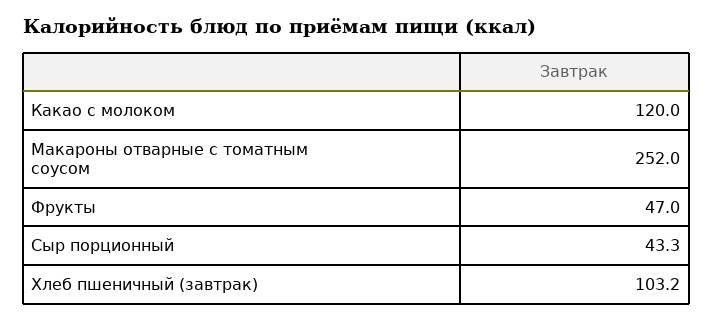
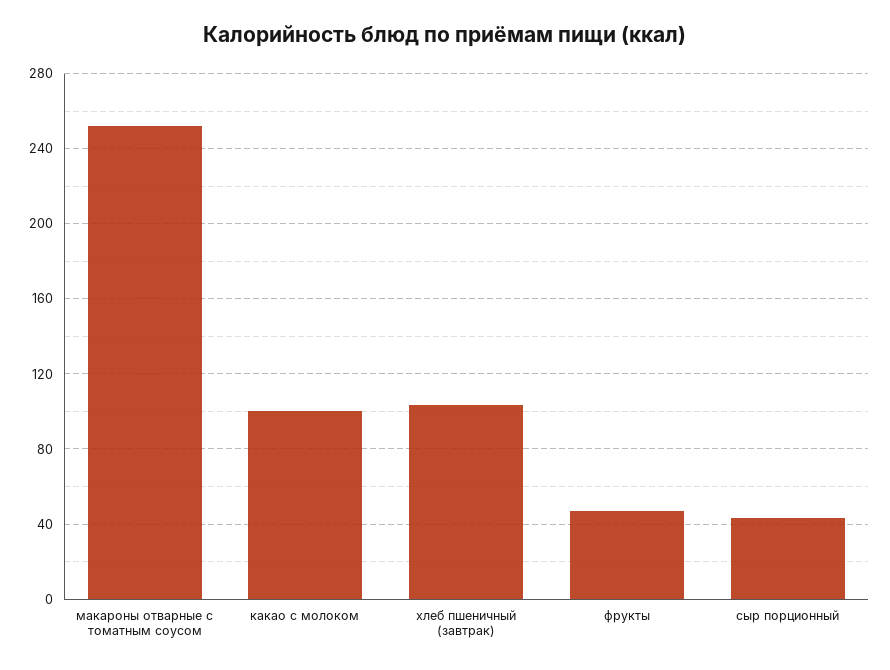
  {
-   "Какао с молоком": 120,
+   "Какао с молоком": 100,
    "Макароны отварные с томатным соусом": 252,
    "Фрукты": 47,
    "Сыр порционный": 43.3,
    "Хлеб пшеничный (завтрак)": 103.2
  }

